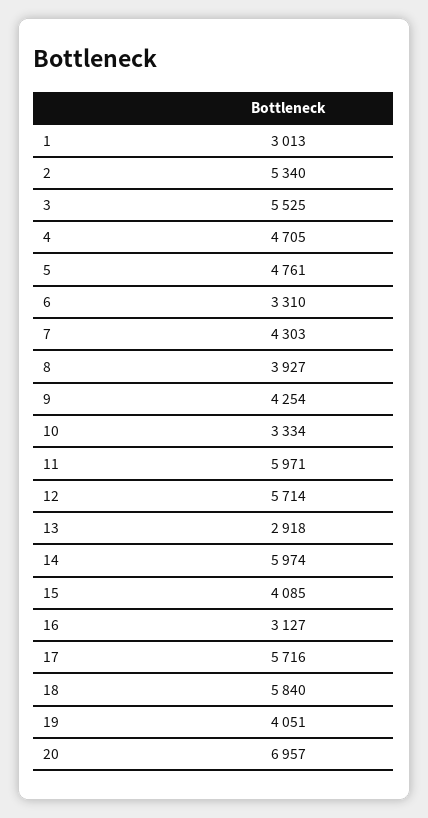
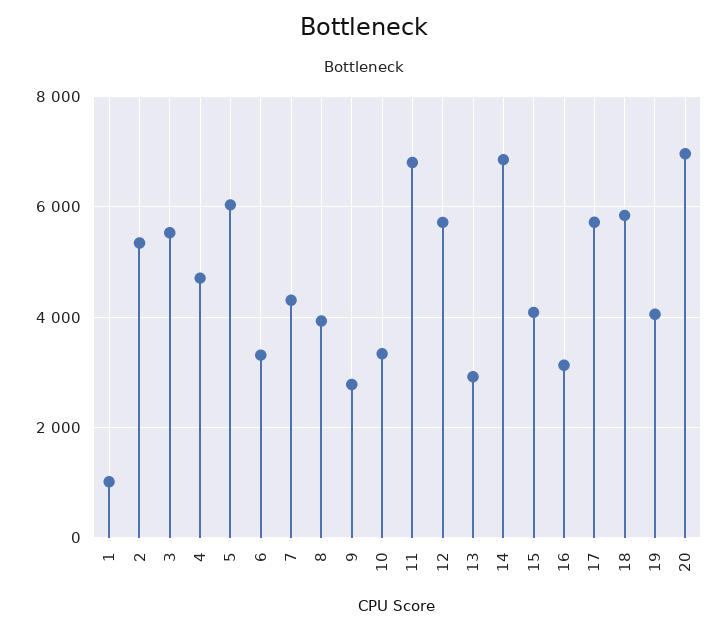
  {
-   "1": 3013,
+   "1": 1000,
    "2": 5340,
    "3": 5525,
    "4": 4705,
-   "5": 4761,
+   "5": 6000,
    "6": 3310,
    "7": 4303,
    "8": 3927,
-   "9": 4254,
+   "9": 2800,
    "10": 3334,
-   "11": 5971,
+   "11": 6800,
    "12": 5714,
    "13": 2918,
-   "14": 5974,
+   "14": 6800,
    "15": 4085,
    "16": 3127,
    "17": 5716,
    "18": 5840,
    "19": 4051,
    "20": 6957
  }

